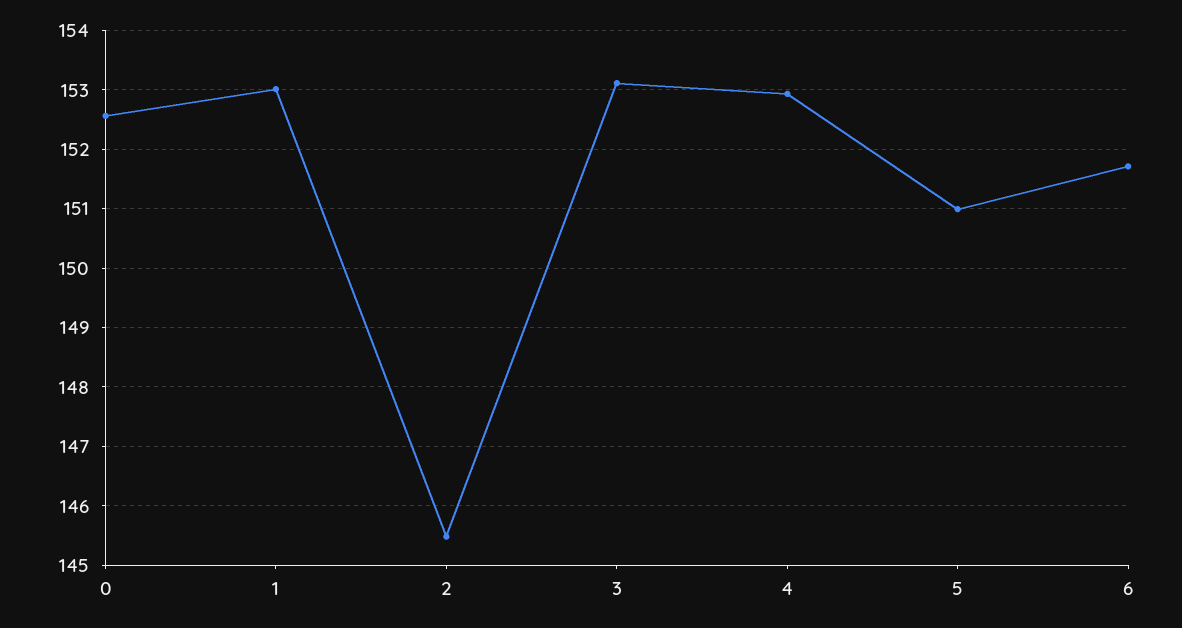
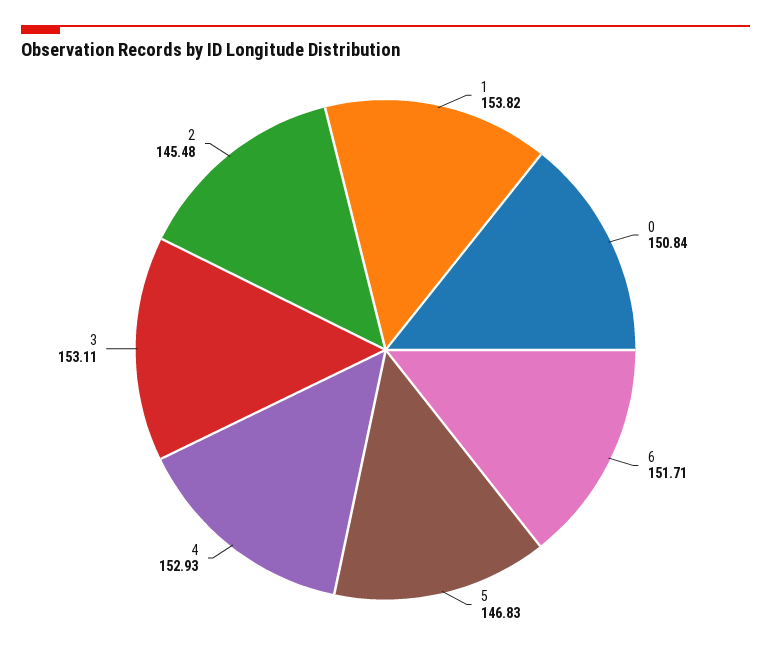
  {
-   "0": 152.6,
+   "0": 150.84,
-   "1": 153,
+   "1": 153.82,
    "2": 145.48,
    "3": 153.11,
    "4": 152.93,
-   "5": 151,
+   "5": 146.83,
    "6": 151.71
  }

